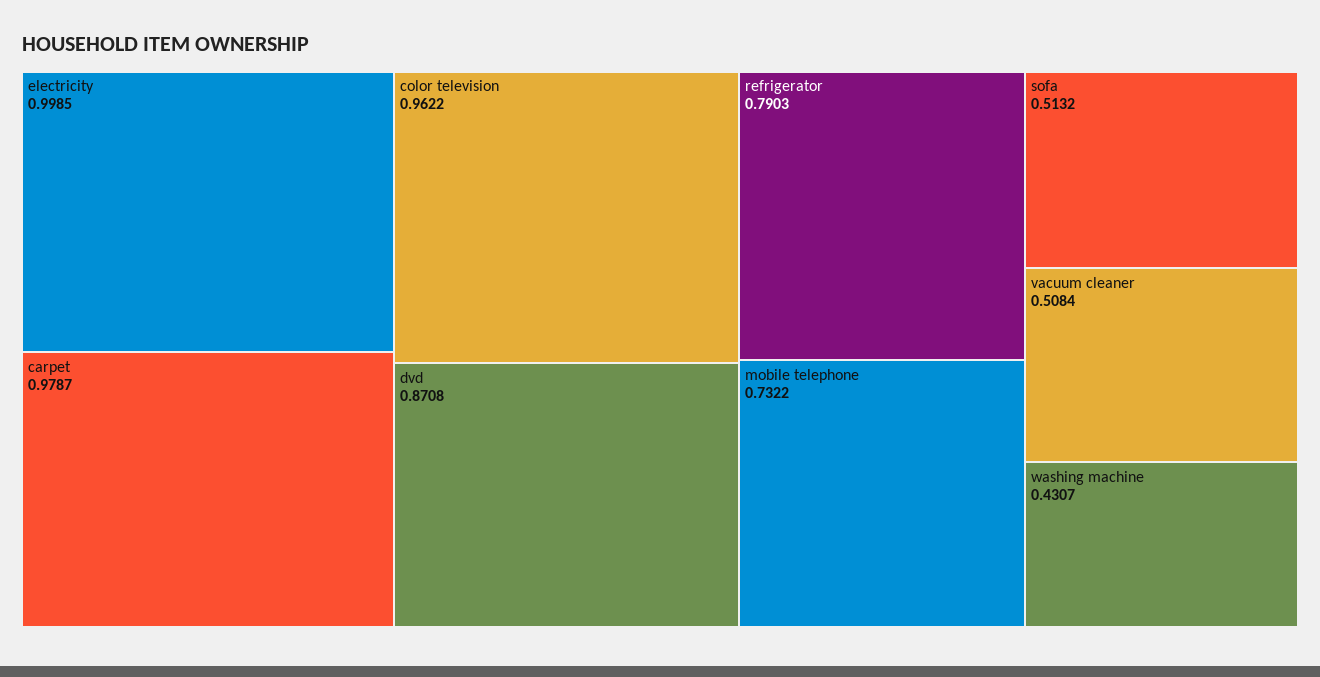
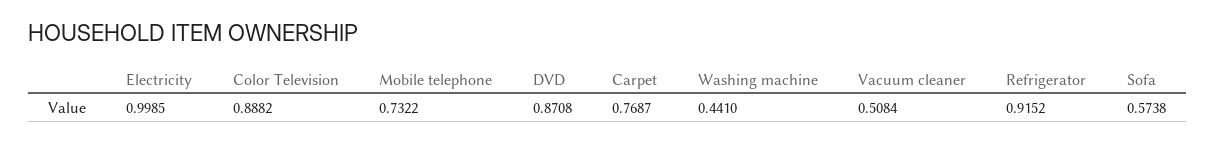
  {
    "electricity": 0.9985,
-   "carpet": 0.9787,
+   "carpet": 0.7687,
-   "color television": 0.9622,
+   "color television": 0.8882,
    "dvd": 0.8708,
-   "refrigerator": 0.7903,
+   "refrigerator": 0.9152,
    "mobile telephone": 0.7322,
-   "sofa": 0.5132,
+   "sofa": 0.5738,
    "vacuum cleaner": 0.5084,
-   "washing machine": 0.4307
+   "washing machine": 0.441
  }

